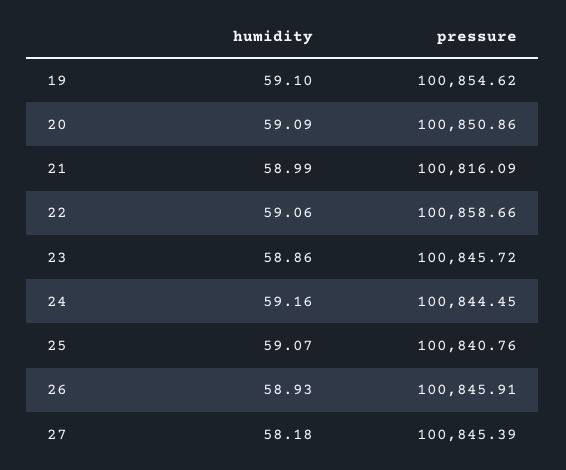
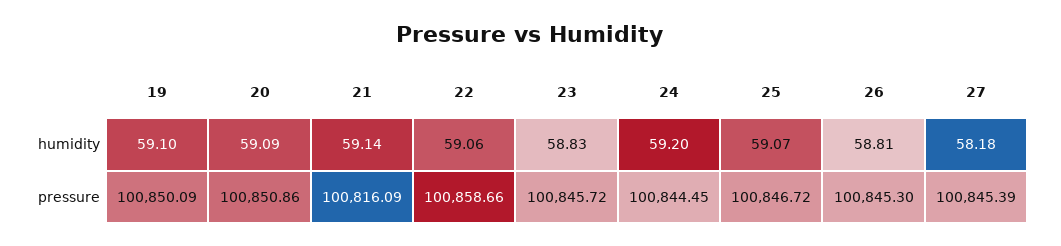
  {
    "humidity": {
      "19": 59.1,
      "20": 59.09,
-     "21": 58.99,
+     "21": 59.14,
      "22": 59.06,
-     "23": 58.86,
+     "23": 58.83,
-     "24": 59.16,
+     "24": 59.2,
      "25": 59.07,
-     "26": 58.93,
+     "26": 58.81,
      "27": 58.18
    },
    "pressure": {
-     "19": 100854.62,
+     "19": 100850.09,
      "20": 100850.86,
      "21": 100816.09,
      "22": 100858.66,
      "23": 100845.72,
      "24": 100844.45,
-     "25": 100840.76,
+     "25": 100846.72,
-     "26": 100845.91,
+     "26": 100845.3,
      "27": 100845.39
    }
  }

